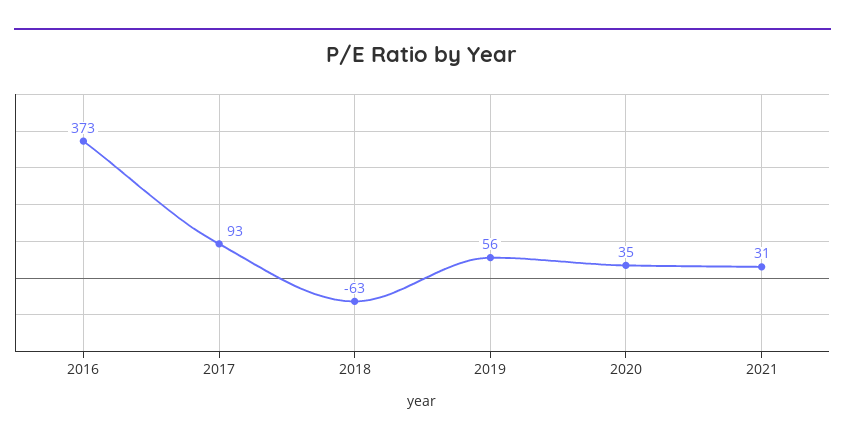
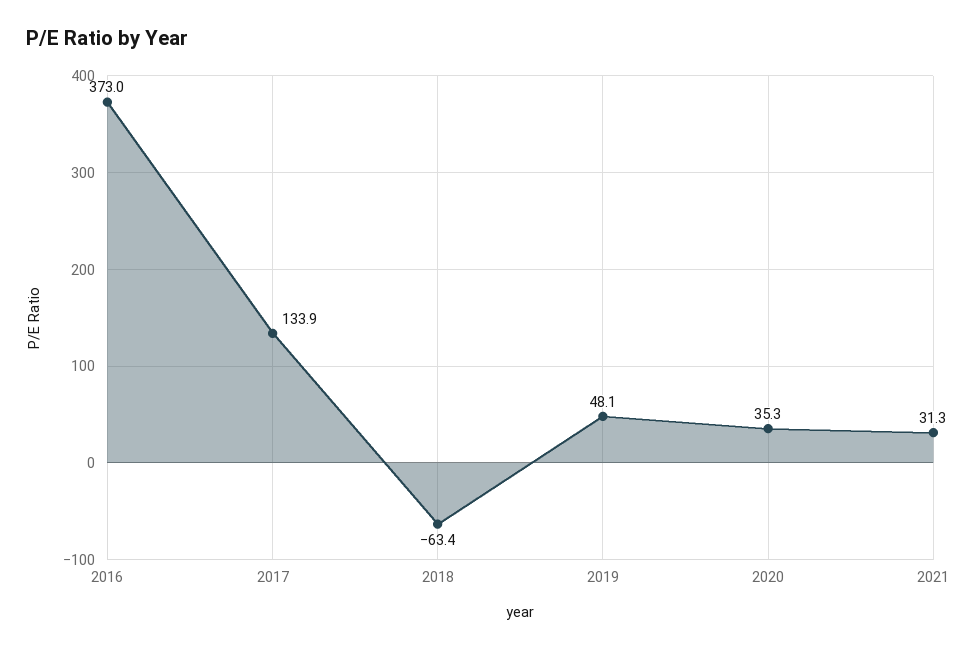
  {
    "2016": 373,
-   "2017": 93,
+   "2017": 133.9,
    "2018": -63.4,
-   "2019": 56,
+   "2019": 48.1,
    "2020": 35.3,
    "2021": 31.3
  }

